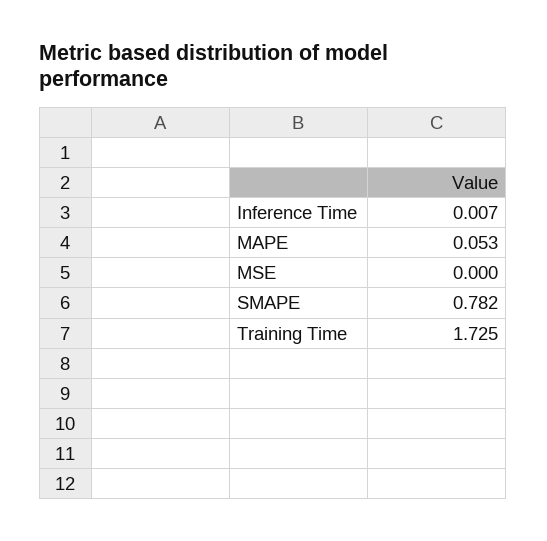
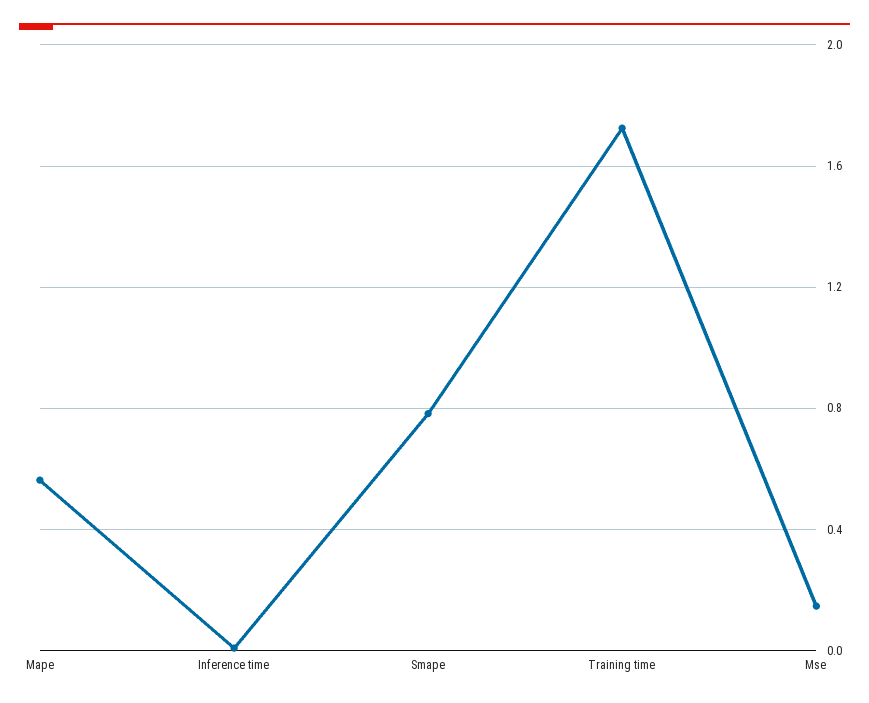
  {
    "Inference Time": 0.007,
-   "MAPE": 0.053,
+   "MAPE": 0.55,
-   "MSE": 0,
+   "MSE": 0.15,
    "SMAPE": 0.782,
    "Training Time": 1.725
  }

